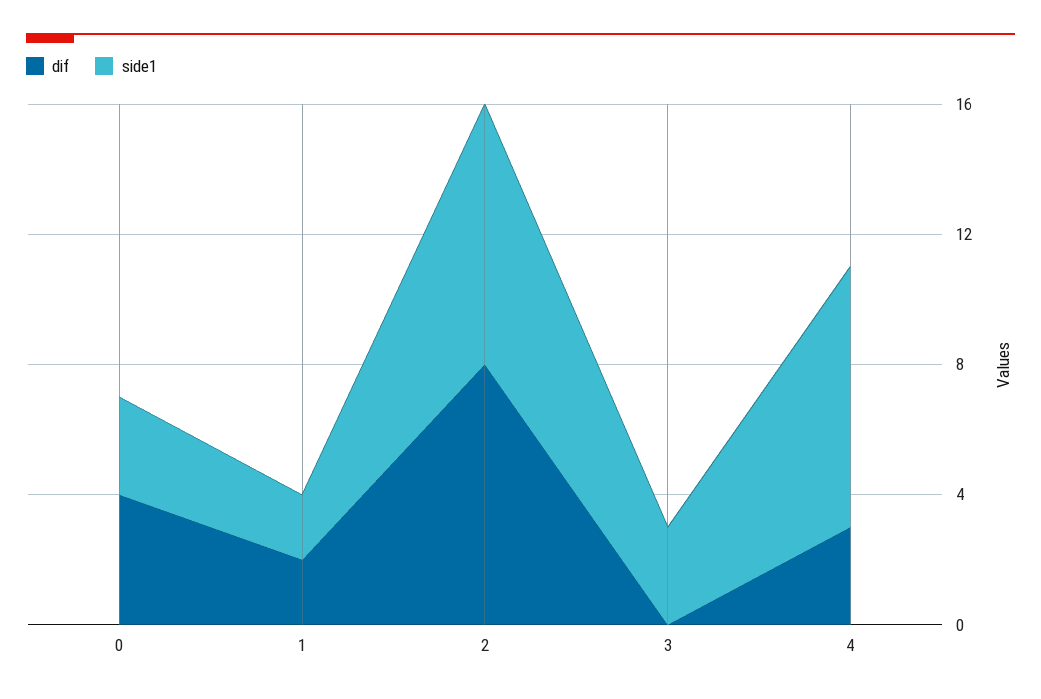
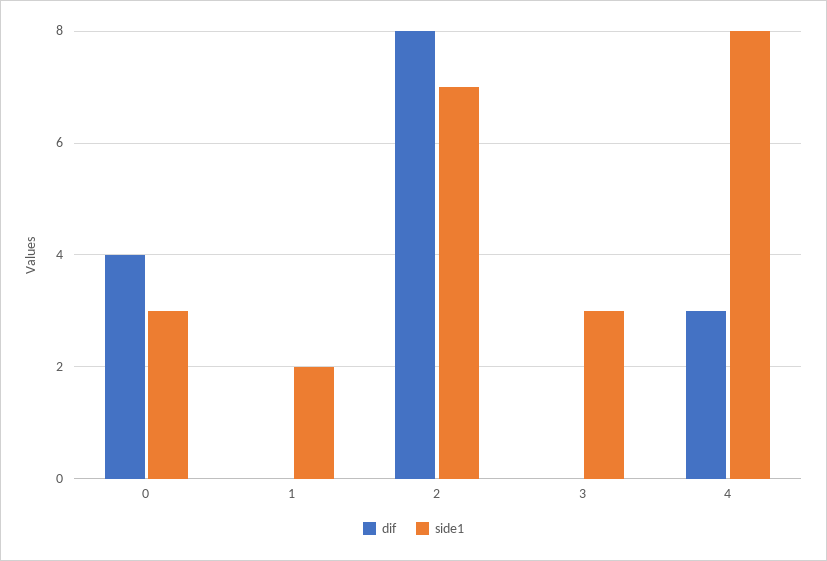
  {
    "dif": {
      "0": 4,
-     "1": 2,
+     "1": 0,
      "2": 8,
      "3": 0,
      "4": 3
    },
    "side1": {
      "0": 3,
      "1": 2,
-     "2": 8,
+     "2": 7,
      "3": 3,
      "4": 8
    }
  }

